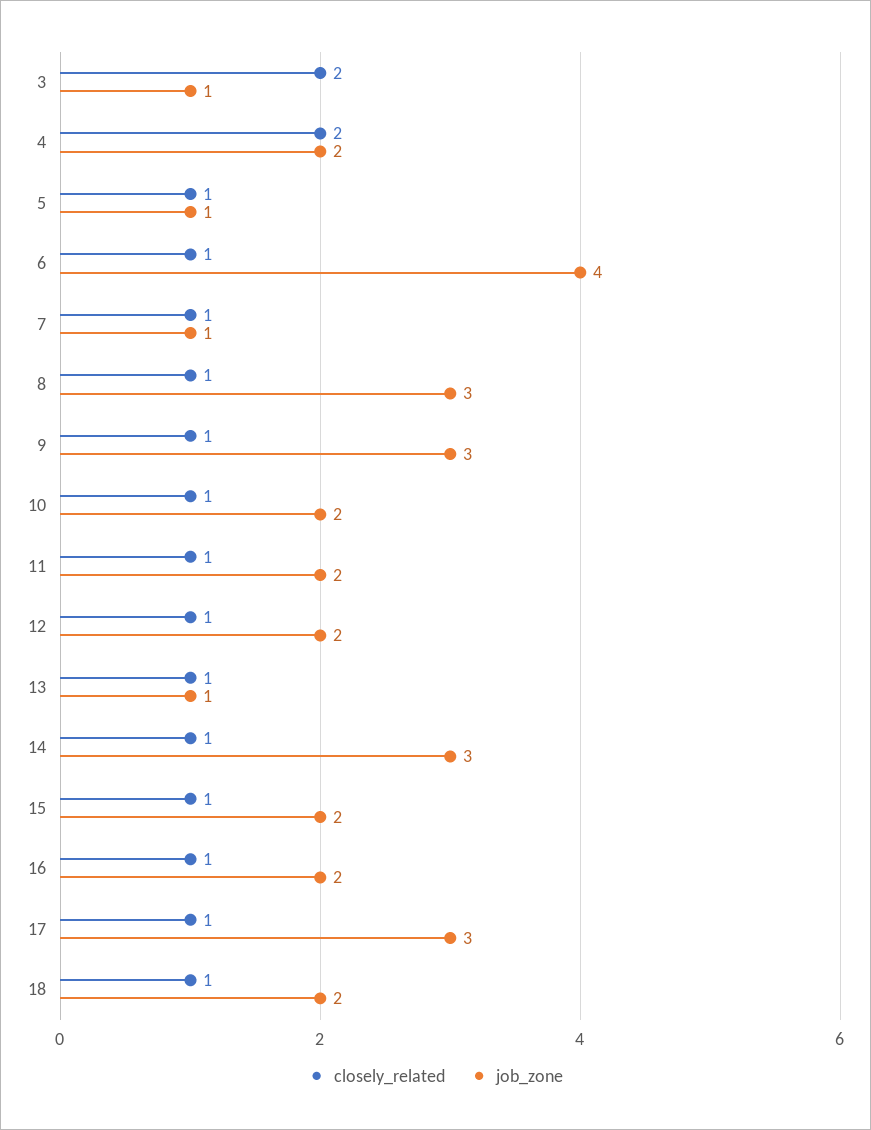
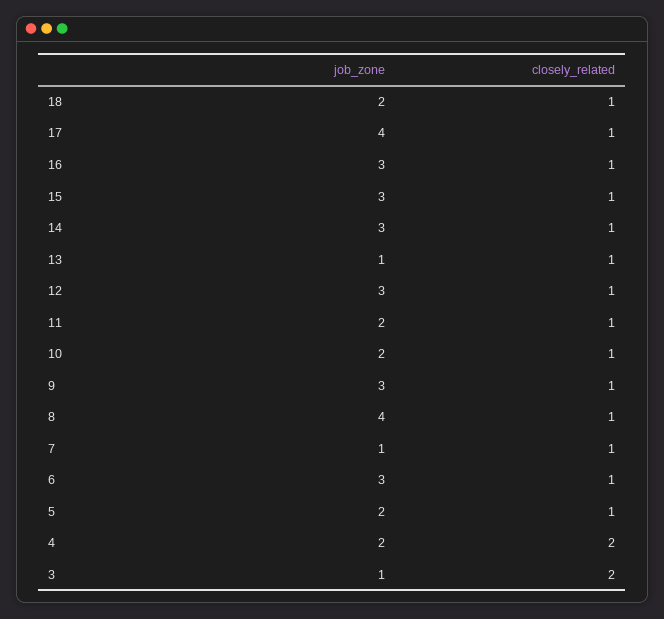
  {
    "closely_related": {
      "3": 2,
      "4": 2,
      "5": 1,
      "6": 1,
      "7": 1,
      "8": 1,
      "9": 1,
      "10": 1,
      "11": 1,
      "12": 1,
      "13": 1,
      "14": 1,
      "15": 1,
      "16": 1,
      "17": 1,
      "18": 1
    },
    "job_zone": {
      "3": 1,
      "4": 2,
-     "5": 1,
+     "5": 2,
-     "6": 4,
+     "6": 3,
      "7": 1,
-     "8": 3,
+     "8": 4,
      "9": 3,
      "10": 2,
      "11": 2,
-     "12": 2,
+     "12": 3,
      "13": 1,
      "14": 3,
-     "15": 2,
+     "15": 3,
-     "16": 2,
+     "16": 3,
-     "17": 3,
+     "17": 4,
      "18": 2
    }
  }

